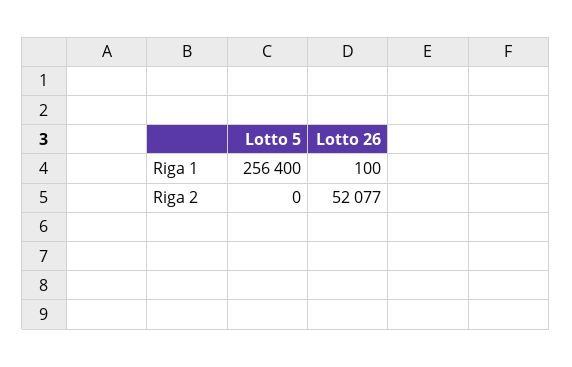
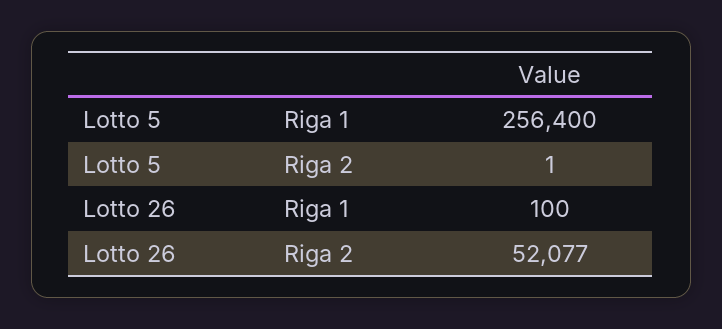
  {
    "Lotto 5": {
      "Riga 1": 256400,
-     "Riga 2": 0
+     "Riga 2": 1
    },
    "Lotto 26": {
      "Riga 1": 100,
      "Riga 2": 52077
    }
  }

